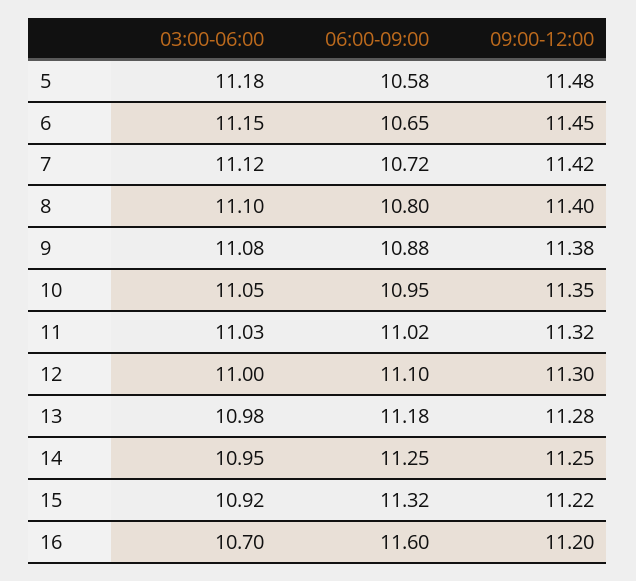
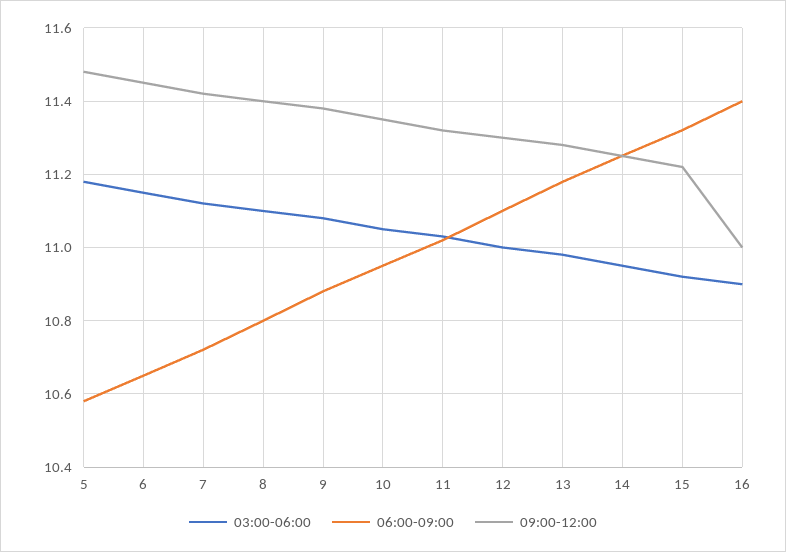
  {
    "03:00-06:00": {
      "5": 11.18,
      "6": 11.15,
      "7": 11.12,
      "8": 11.1,
      "9": 11.08,
      "10": 11.05,
      "11": 11.03,
      "12": 11,
      "13": 10.98,
      "14": 10.95,
      "15": 10.92,
-     "16": 10.7
+     "16": 10.9
    },
    "06:00-09:00": {
      "5": 10.58,
      "6": 10.65,
      "7": 10.72,
      "8": 10.8,
      "9": 10.88,
      "10": 10.95,
      "11": 11.02,
      "12": 11.1,
      "13": 11.18,
      "14": 11.25,
      "15": 11.32,
-     "16": 11.6
+     "16": 11.4
    },
    "09:00-12:00": {
      "5": 11.48,
      "6": 11.45,
      "7": 11.42,
      "8": 11.4,
      "9": 11.38,
      "10": 11.35,
      "11": 11.32,
      "12": 11.3,
      "13": 11.28,
      "14": 11.25,
      "15": 11.22,
-     "16": 11.2
+     "16": 11
    }
  }

